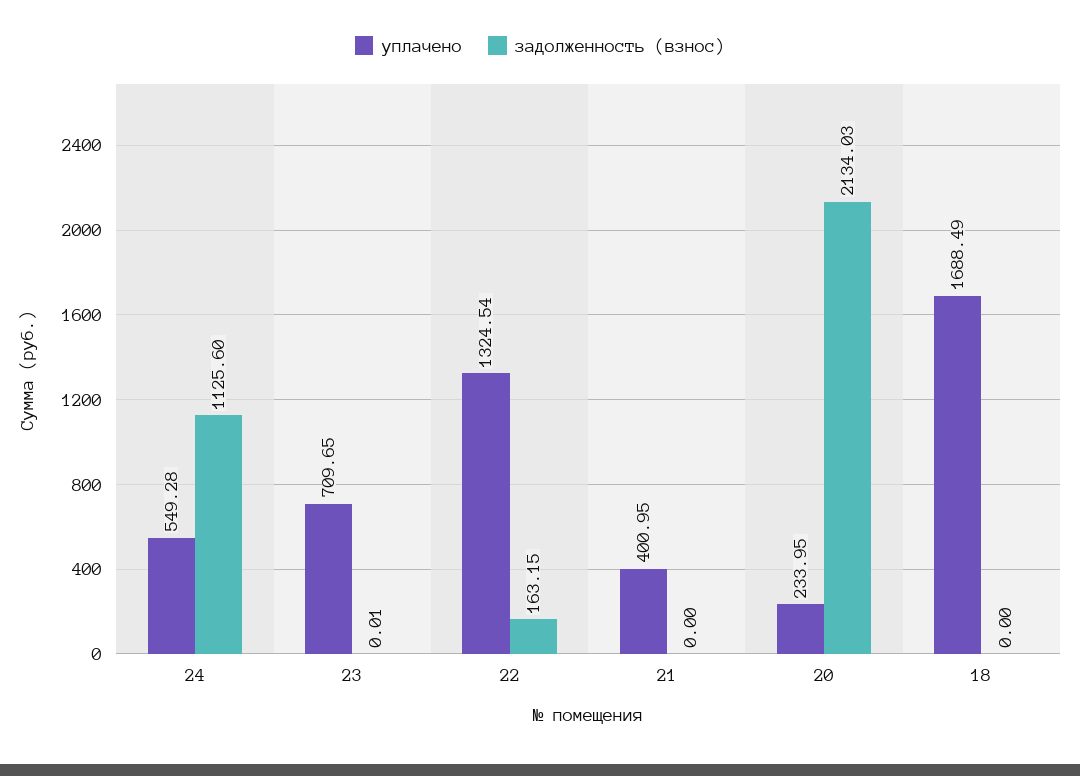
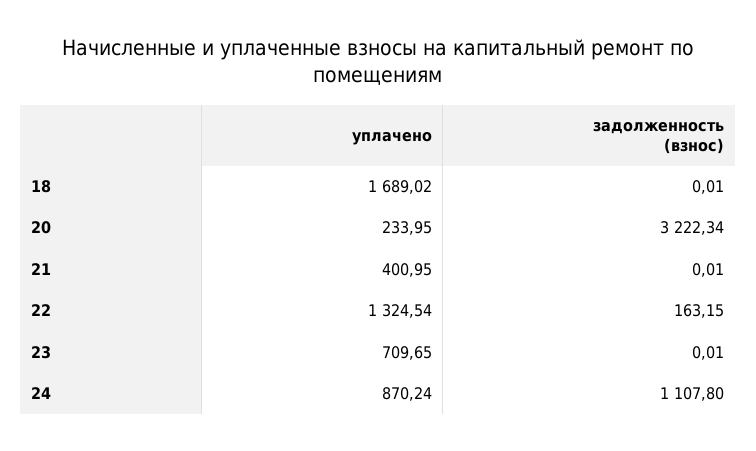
  {
    "уплачено": {
-     "24": 549.28,
+     "24": 870.24,
      "23": 709.65,
      "22": 1324.54,
      "21": 400.95,
      "20": 233.95,
-     "18": 1688.49
+     "18": 1689.02
    },
    "задолженность (взнос)": {
-     "24": 1125.6,
+     "24": 1107.8,
      "23": 0.01,
      "22": 163.15,
-     "21": 0,
+     "21": 0.01,
-     "20": 2134.03,
+     "20": 3222.34,
-     "18": 0
+     "18": 0.01
    }
  }

